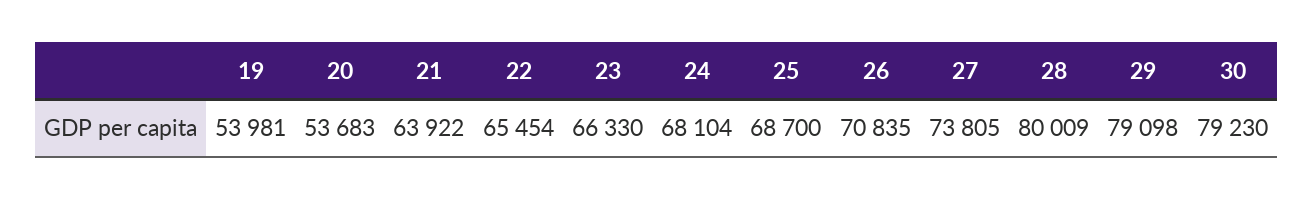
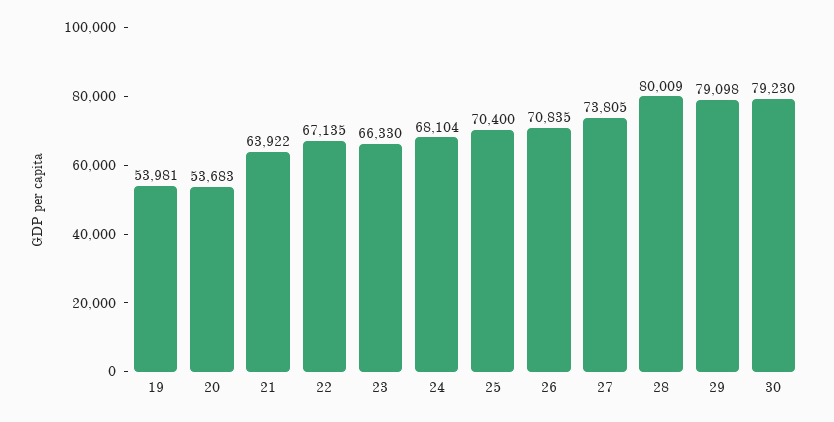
  {
    "19": 53981,
    "20": 53683,
    "21": 63922,
-   "22": 65454,
+   "22": 67135,
    "23": 66330,
    "24": 68104,
-   "25": 68700,
+   "25": 70400,
    "26": 70835,
    "27": 73805,
    "28": 80009,
    "29": 79098,
    "30": 79230
  }

